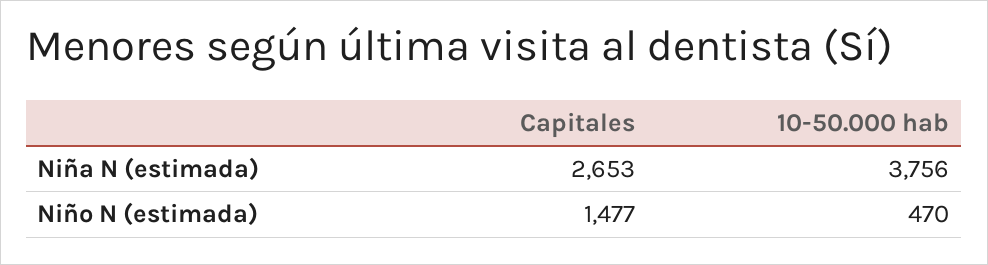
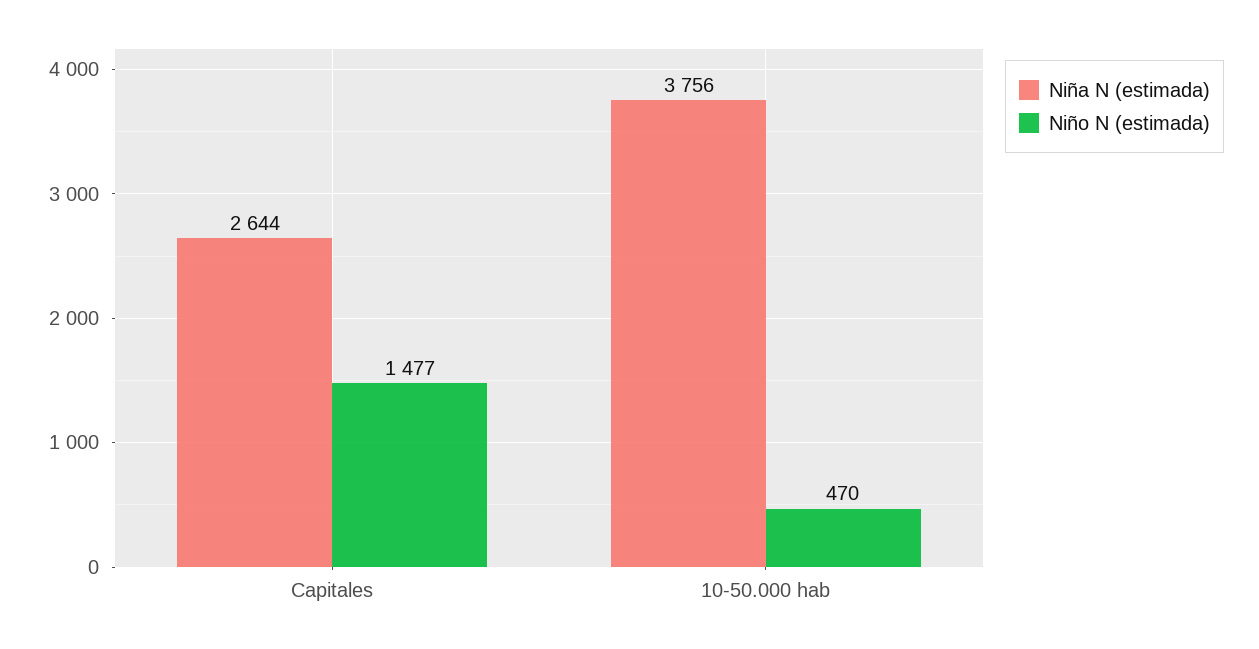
  {
    "Niña N (estimada)": {
-     "Capitales": 2653,
+     "Capitales": 2644,
      "10-50.000 hab": 3756
    },
    "Niño N (estimada)": {
      "Capitales": 1477,
      "10-50.000 hab": 470
    }
  }

